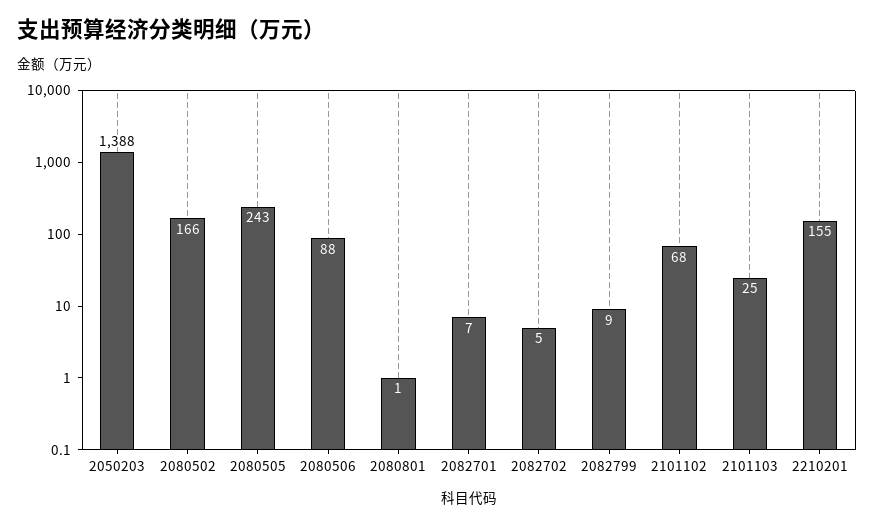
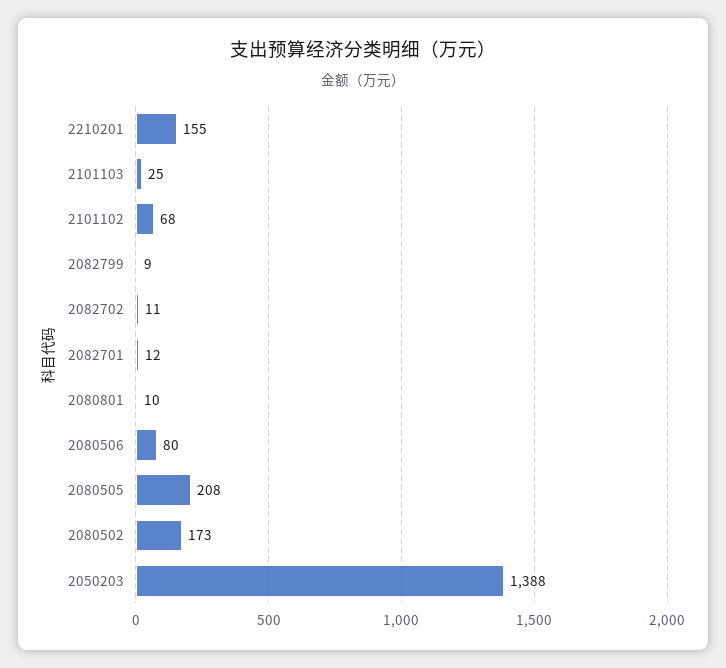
  {
    "2050203": 1388,
-   "2080502": 166,
+   "2080502": 173,
-   "2080505": 243,
+   "2080505": 208,
-   "2080506": 88,
+   "2080506": 80,
-   "2080801": 1,
+   "2080801": 10,
-   "2082701": 7,
+   "2082701": 12,
-   "2082702": 5,
+   "2082702": 11,
    "2082799": 9,
    "2101102": 68,
    "2101103": 25,
    "2210201": 155
  }

